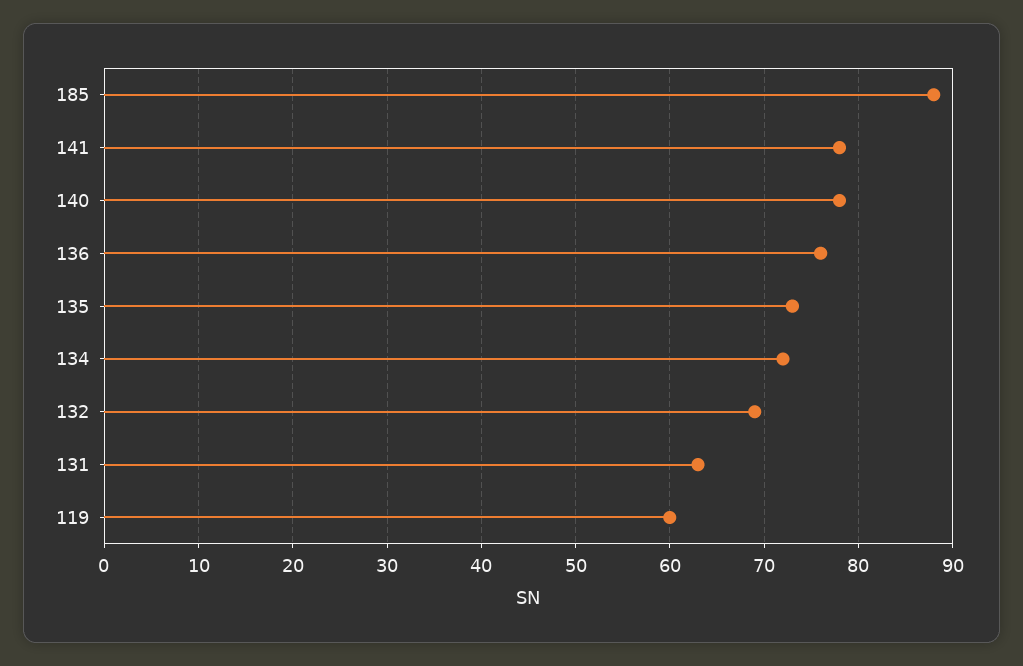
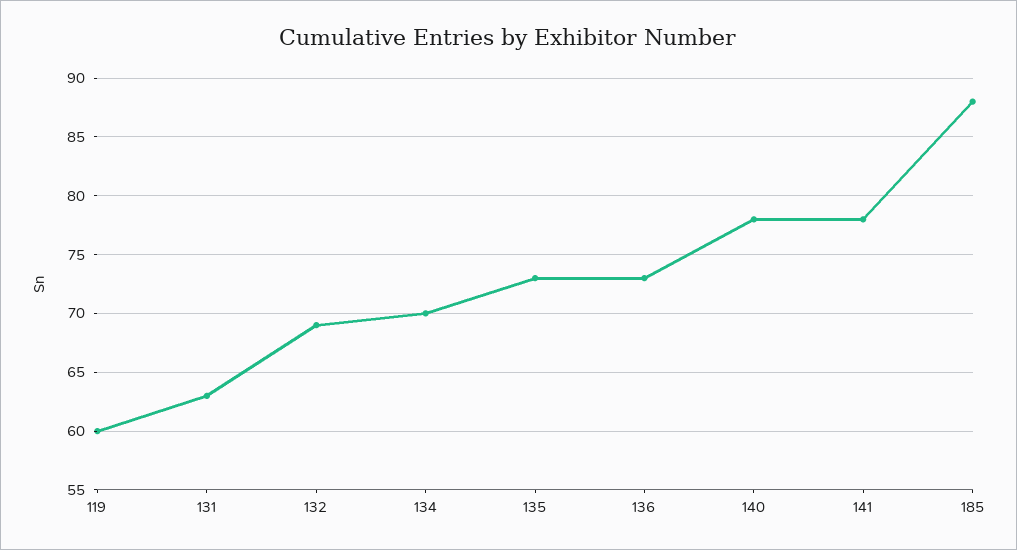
  {
    "185": 88,
    "141": 78,
    "140": 78,
-   "136": 76,
+   "136": 73,
    "135": 73,
-   "134": 72,
+   "134": 70,
    "132": 69,
    "131": 63,
    "119": 60
  }

